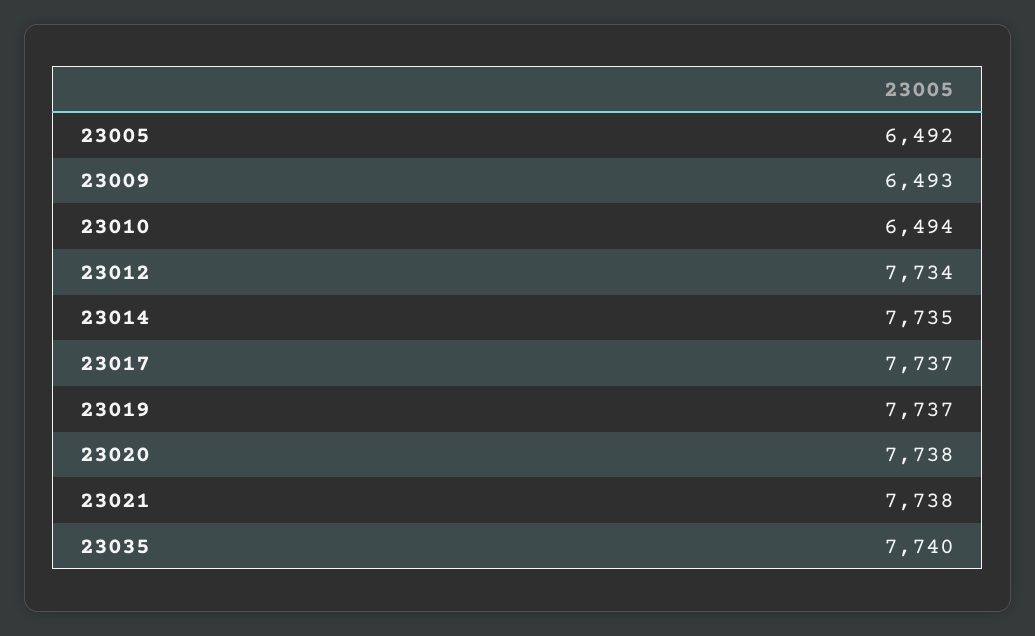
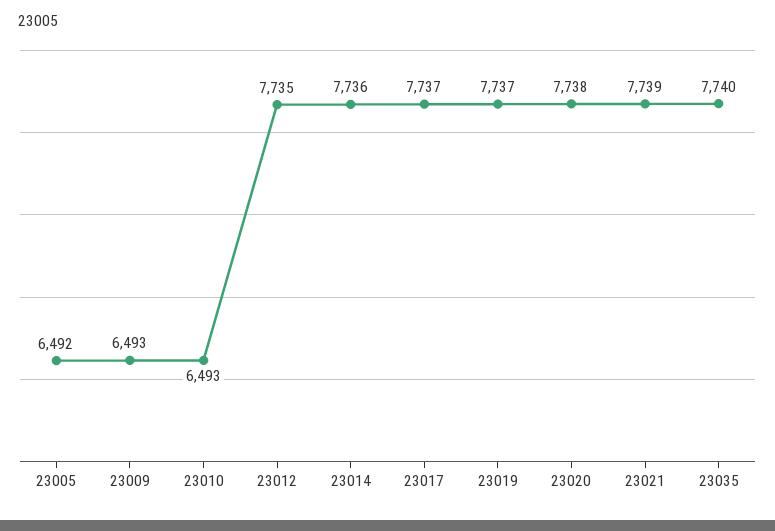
  {
    "23005": 6492,
    "23009": 6493,
-   "23010": 6494,
+   "23010": 6493,
-   "23012": 7734,
+   "23012": 7735,
-   "23014": 7735,
+   "23014": 7736,
    "23017": 7737,
    "23019": 7737,
    "23020": 7738,
-   "23021": 7738,
+   "23021": 7739,
    "23035": 7740
  }

